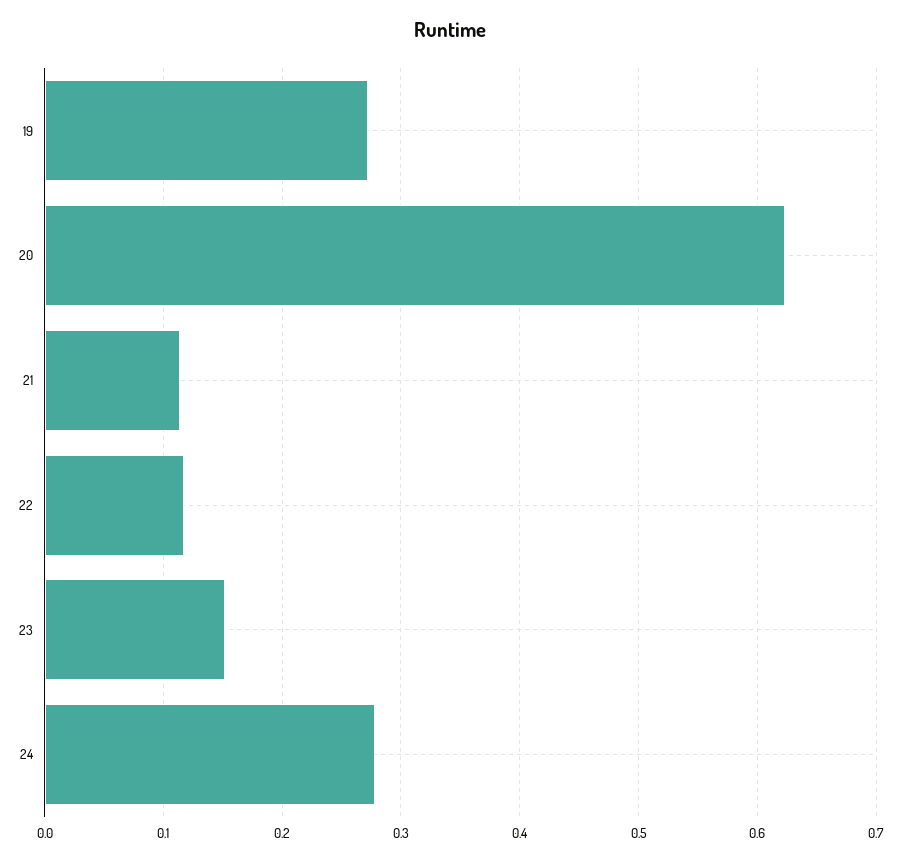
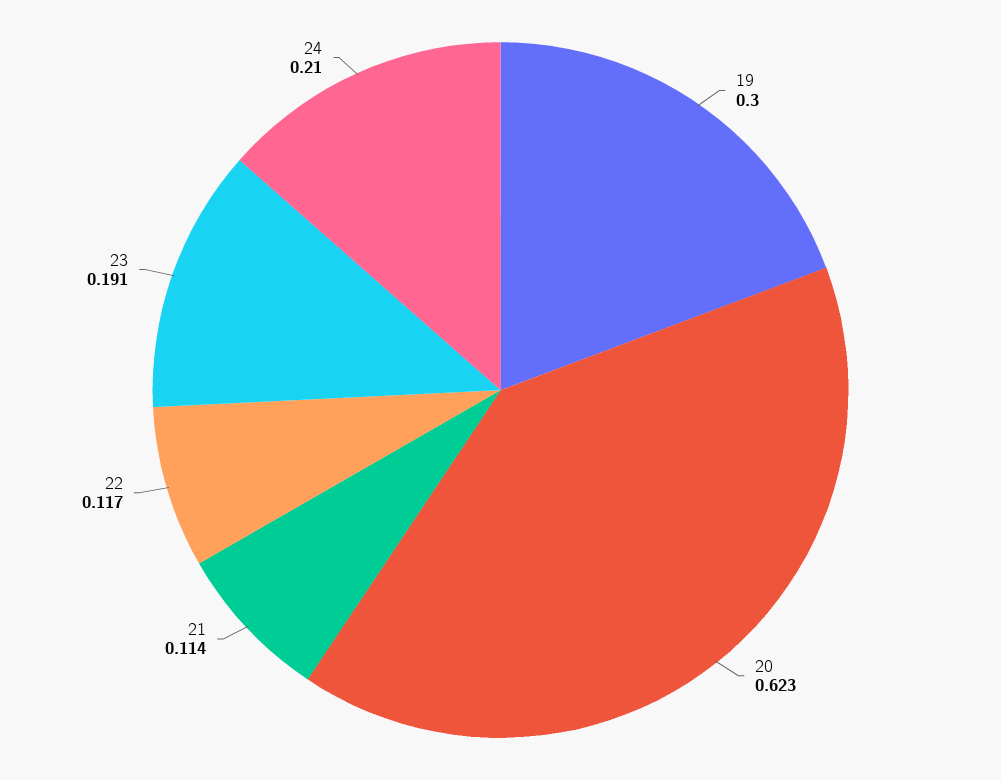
  {
-   "19": 0.27,
+   "19": 0.3,
    "20": 0.623,
    "21": 0.114,
    "22": 0.117,
-   "23": 0.15,
+   "23": 0.191,
-   "24": 0.28
+   "24": 0.21
  }

